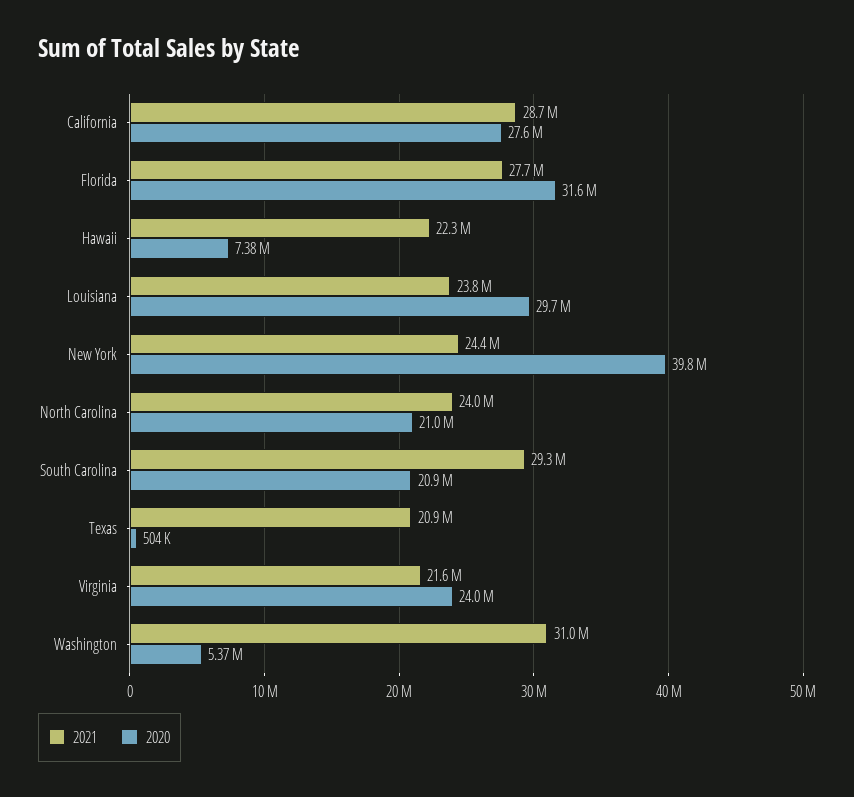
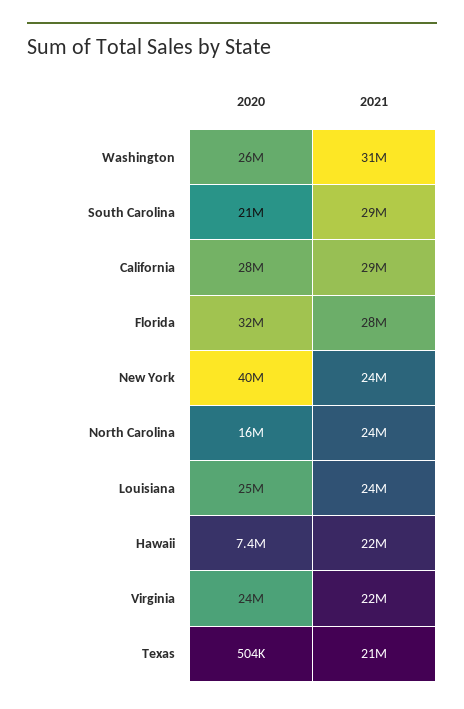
  {
    "2021": {
      "California": 28700000,
      "Florida": 27700000,
      "Hawaii": 22300000,
      "Louisiana": 23800000,
      "New York": 24400000,
      "North Carolina": 24000000,
      "South Carolina": 29300000,
      "Texas": 20900000,
      "Virginia": 21600000,
      "Washington": 31000000
    },
    "2020": {
      "California": 27600000,
      "Florida": 31600000,
      "Hawaii": 7380000,
-     "Louisiana": 29700000,
+     "Louisiana": 25000000,
      "New York": 39800000,
-     "North Carolina": 21000000,
+     "North Carolina": 16000000,
      "South Carolina": 20900000,
      "Texas": 504000,
      "Virginia": 24000000,
-     "Washington": 5370000
+     "Washington": 26000000
    }
  }

